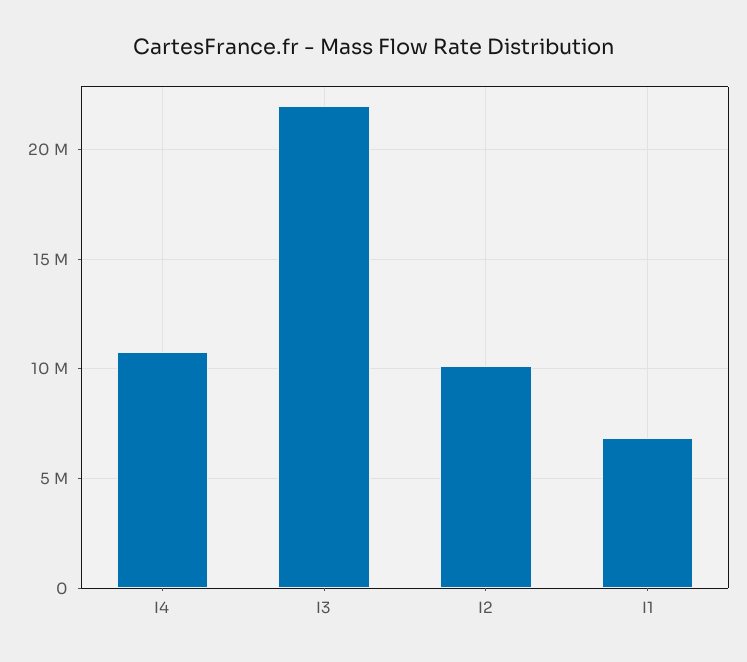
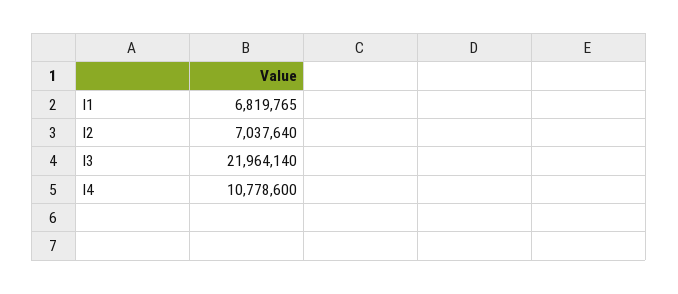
  {
    "I4": 10778600,
    "I3": 21964140,
-   "I2": 10000000,
+   "I2": 7037640,
    "I1": 6819765
  }

